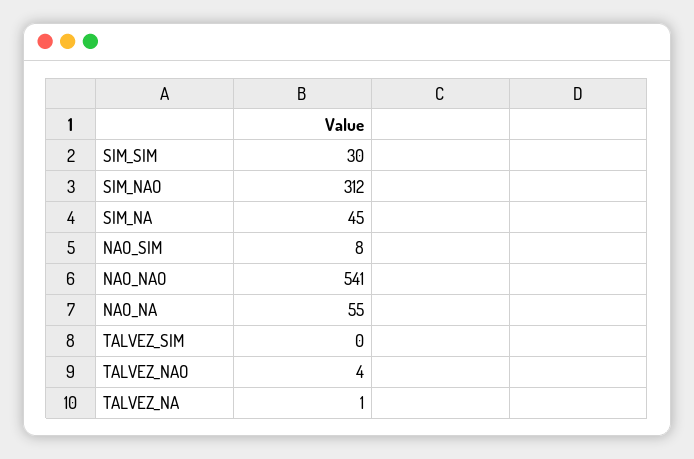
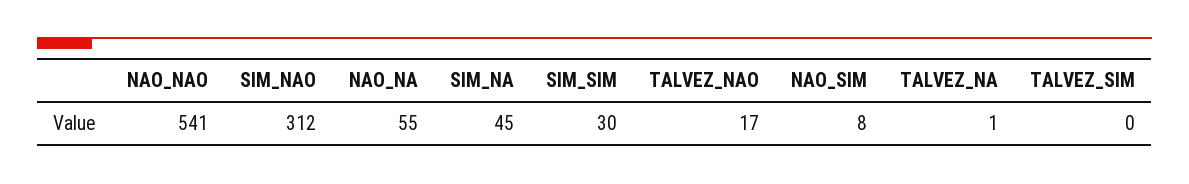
  {
    "SIM_SIM": 30,
    "SIM_NAO": 312,
    "SIM_NA": 45,
    "NAO_SIM": 8,
    "NAO_NAO": 541,
    "NAO_NA": 55,
    "TALVEZ_SIM": 0,
-   "TALVEZ_NAO": 4,
+   "TALVEZ_NAO": 17,
    "TALVEZ_NA": 1
  }

